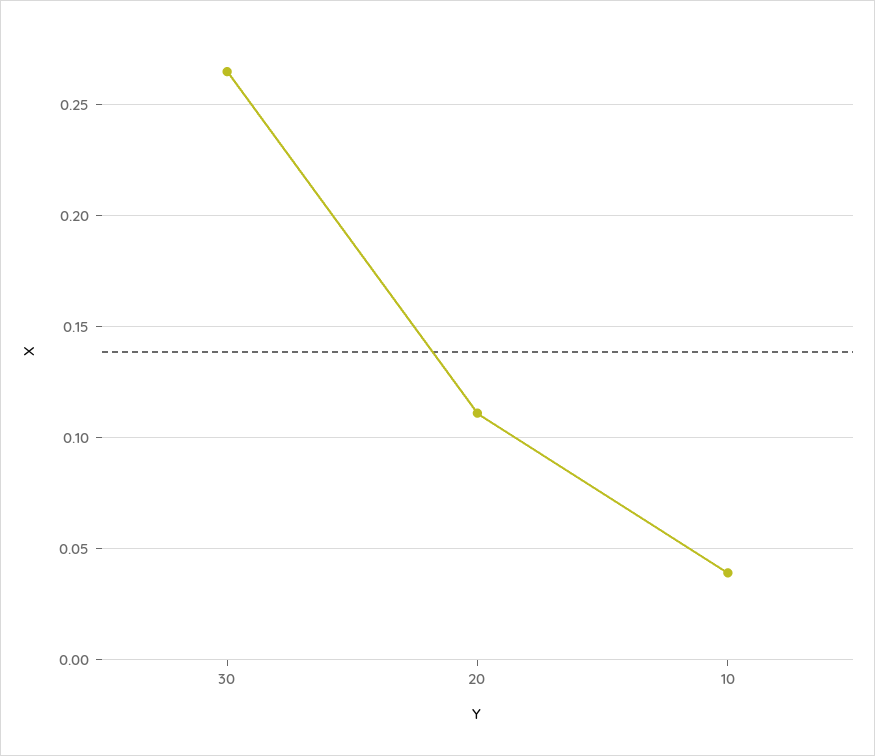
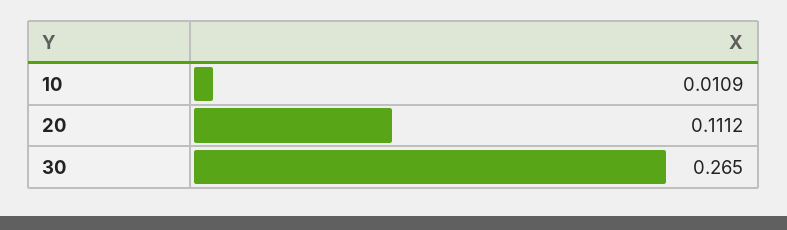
  {
    "30": 0.265,
    "20": 0.1112,
-   "10": 0.04
+   "10": 0.0109
  }

